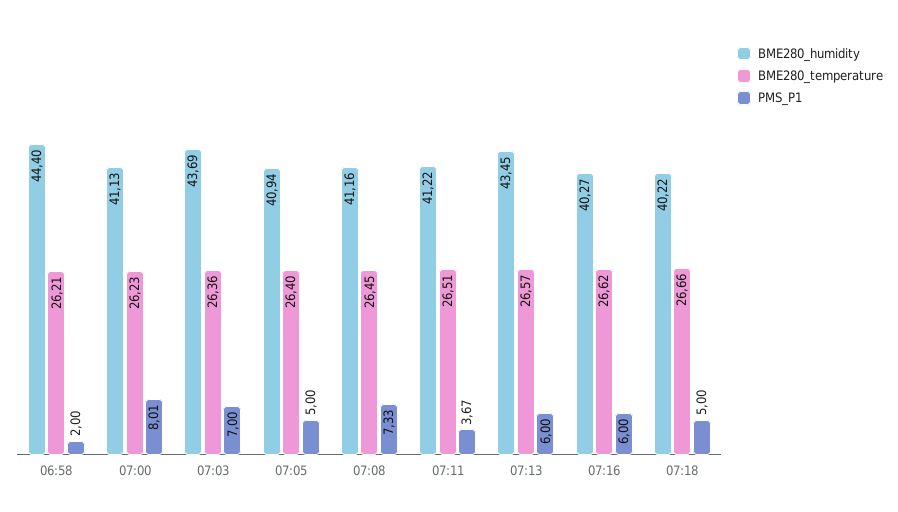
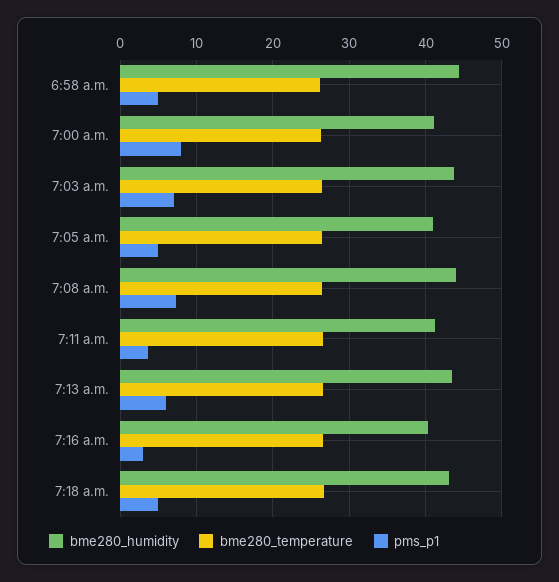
  {
    "BME280_humidity": {
      "06:58": 44.4,
      "07:00": 41.13,
      "07:03": 43.69,
      "07:05": 40.94,
-     "07:08": 41.16,
+     "07:08": 44,
      "07:11": 41.22,
      "07:13": 43.45,
      "07:16": 40.27,
-     "07:18": 40.22
+     "07:18": 43
    },
    "BME280_temperature": {
      "06:58": 26.21,
      "07:00": 26.23,
      "07:03": 26.36,
      "07:05": 26.4,
      "07:08": 26.45,
      "07:11": 26.51,
      "07:13": 26.57,
      "07:16": 26.62,
      "07:18": 26.66
    },
    "PMS_P1": {
-     "06:58": 2,
+     "06:58": 5,
      "07:00": 8.01,
      "07:03": 7,
      "07:05": 5,
      "07:08": 7.33,
      "07:11": 3.67,
      "07:13": 6,
-     "07:16": 6,
+     "07:16": 3,
      "07:18": 5
    }
  }

